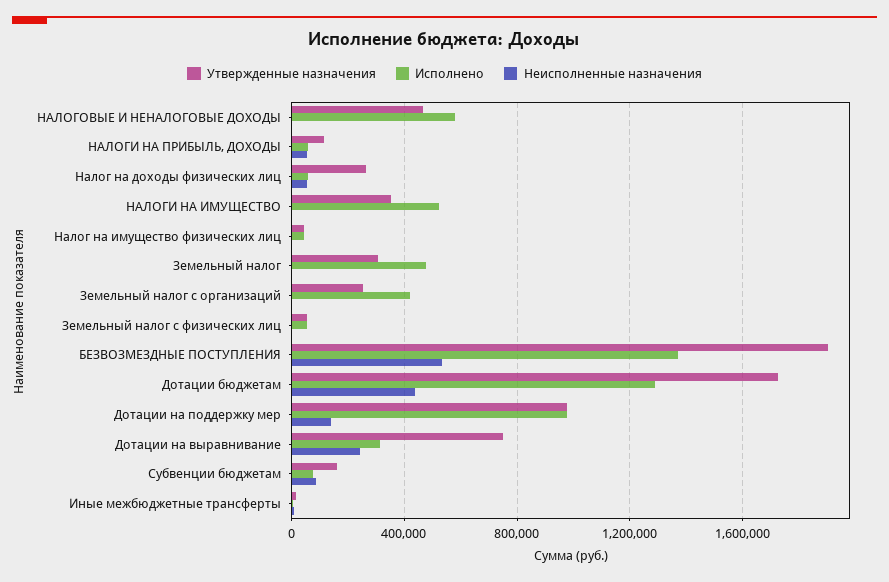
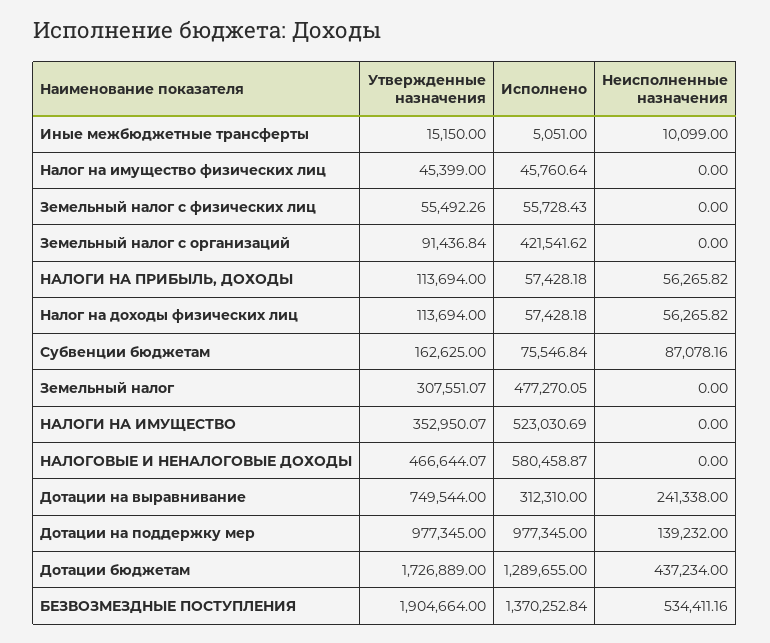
  {
    "Утвержденные назначения": {
      "НАЛОГОВЫЕ И НЕНАЛОГОВЫЕ ДОХОДЫ": 466644.07,
      "НАЛОГИ НА ПРИБЫЛЬ, ДОХОДЫ": 113694,
-     "Налог на доходы физических лиц": 250000,
+     "Налог на доходы физических лиц": 113694,
      "НАЛОГИ НА ИМУЩЕСТВО": 352950.07,
      "Налог на имущество физических лиц": 45399,
      "Земельный налог": 307551.07,
-     "Земельный налог с организаций": 250000,
+     "Земельный налог с организаций": 91436.84,
      "Земельный налог с физических лиц": 55492.26,
      "БЕЗВОЗМЕЗДНЫЕ ПОСТУПЛЕНИЯ": 1904664,
      "Дотации бюджетам": 1726889,
      "Дотации на поддержку мер": 977345,
      "Дотации на выравнивание": 749544,
      "Субвенции бюджетам": 162625,
      "Иные межбюджетные трансферты": 15150
    },
    "Исполнено": {
      "НАЛОГОВЫЕ И НЕНАЛОГОВЫЕ ДОХОДЫ": 580458.87,
      "НАЛОГИ НА ПРИБЫЛЬ, ДОХОДЫ": 57428.18,
      "Налог на доходы физических лиц": 57428.18,
      "НАЛОГИ НА ИМУЩЕСТВО": 523030.69,
      "Налог на имущество физических лиц": 45760.64,
      "Земельный налог": 477270.05,
      "Земельный налог с организаций": 421541.62,
      "Земельный налог с физических лиц": 55728.43,
      "БЕЗВОЗМЕЗДНЫЕ ПОСТУПЛЕНИЯ": 1370252.84,
      "Дотации бюджетам": 1289655,
      "Дотации на поддержку мер": 977345,
      "Дотации на выравнивание": 312310,
      "Субвенции бюджетам": 75546.84,
      "Иные межбюджетные трансферты": 5051
    },
    "Неисполненные назначения": {
      "НАЛОГОВЫЕ И НЕНАЛОГОВЫЕ ДОХОДЫ": 0,
      "НАЛОГИ НА ПРИБЫЛЬ, ДОХОДЫ": 56265.82,
      "Налог на доходы физических лиц": 56265.82,
      "НАЛОГИ НА ИМУЩЕСТВО": 0,
      "Налог на имущество физических лиц": 0,
      "Земельный налог": 0,
      "Земельный налог с организаций": 0,
      "Земельный налог с физических лиц": 0,
      "БЕЗВОЗМЕЗДНЫЕ ПОСТУПЛЕНИЯ": 534411.16,
      "Дотации бюджетам": 437234,
      "Дотации на поддержку мер": 139232,
      "Дотации на выравнивание": 241338,
      "Субвенции бюджетам": 87078.16,
      "Иные межбюджетные трансферты": 10099
    }
  }

